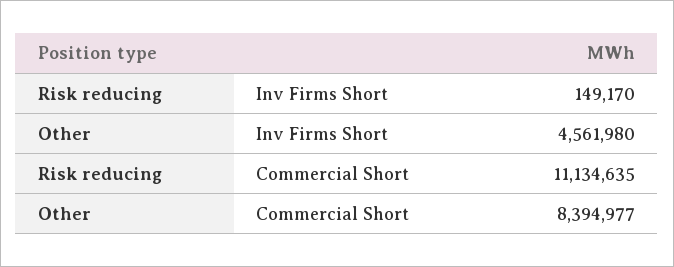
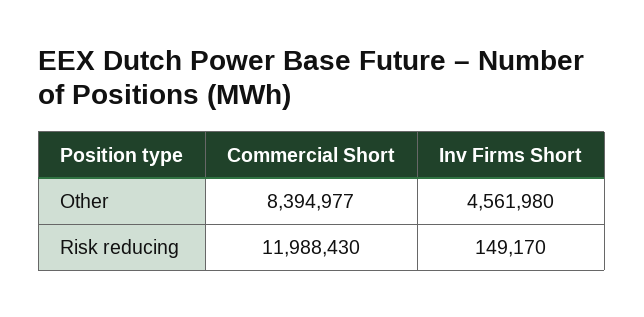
  {
    "Risk reducing": {
      "Inv Firms Short": 149170,
-     "Commercial Short": 11134635
+     "Commercial Short": 11988430
    },
    "Other": {
      "Inv Firms Short": 4561980,
      "Commercial Short": 8394977
    }
  }

